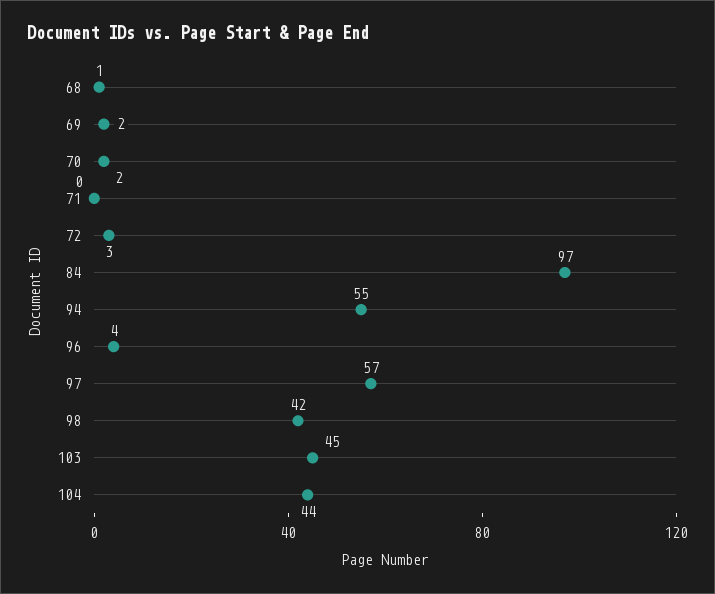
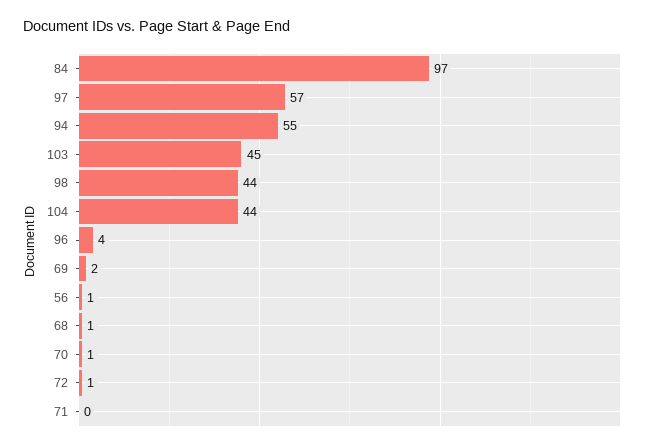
  {
    "68": 1,
    "69": 2,
-   "70": 2,
+   "70": 1,
    "71": 0,
-   "72": 3,
+   "72": 1,
    "84": 97,
    "94": 55,
    "96": 4,
    "97": 57,
-   "98": 42,
+   "98": 44,
    "103": 45,
-   "104": 44
+   "104": 44,
+   "56": 1
  }

